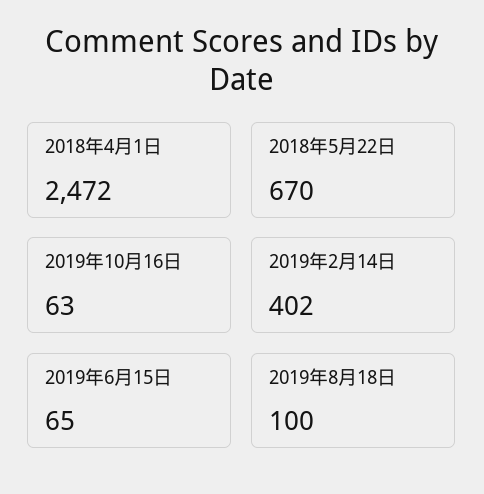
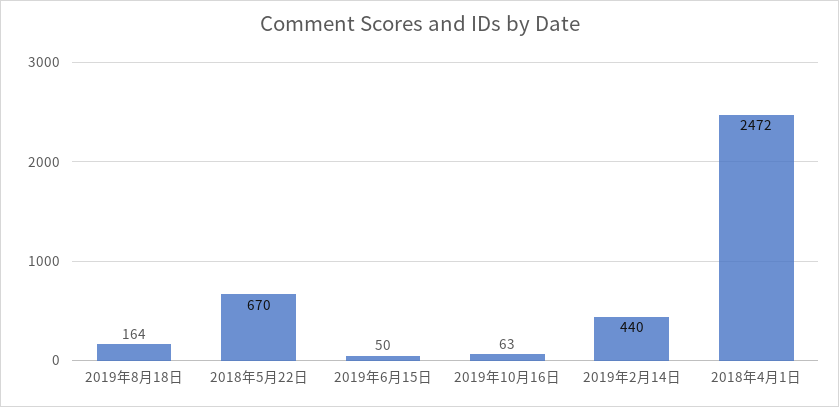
  {
    "2018年4月1日": 2472,
    "2018年5月22日": 670,
    "2019年10月16日": 63,
-   "2019年2月14日": 402,
+   "2019年2月14日": 440,
-   "2019年6月15日": 65,
+   "2019年6月15日": 50,
-   "2019年8月18日": 100
+   "2019年8月18日": 164
  }

